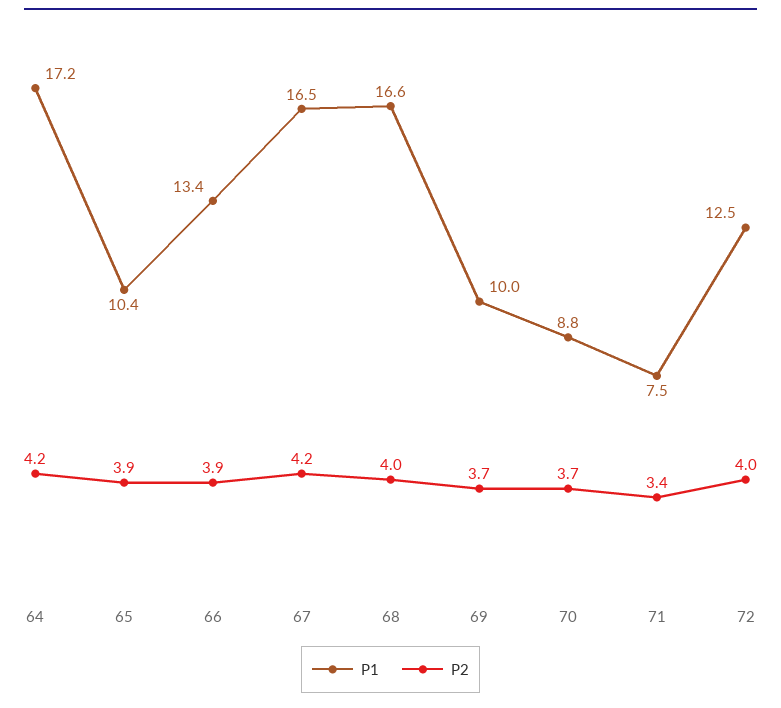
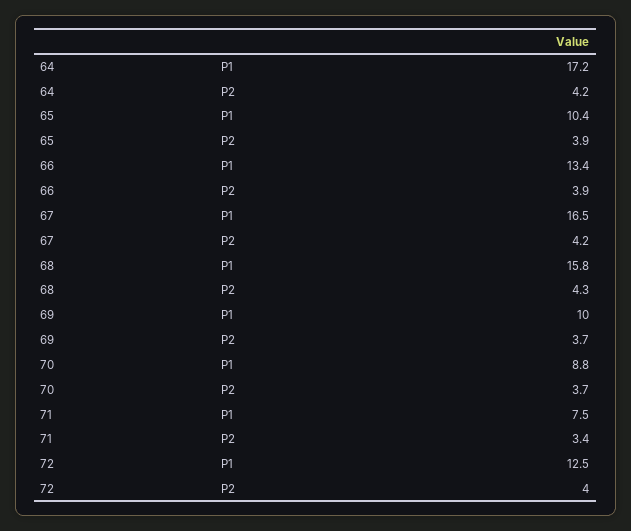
  {
    "P1": {
      "64": 17.2,
      "65": 10.4,
      "66": 13.4,
      "67": 16.5,
-     "68": 16.6,
+     "68": 15.8,
      "69": 10,
      "70": 8.8,
      "71": 7.5,
      "72": 12.5
    },
    "P2": {
      "64": 4.2,
      "65": 3.9,
      "66": 3.9,
      "67": 4.2,
-     "68": 4,
+     "68": 4.3,
      "69": 3.7,
      "70": 3.7,
      "71": 3.4,
      "72": 4
    }
  }

